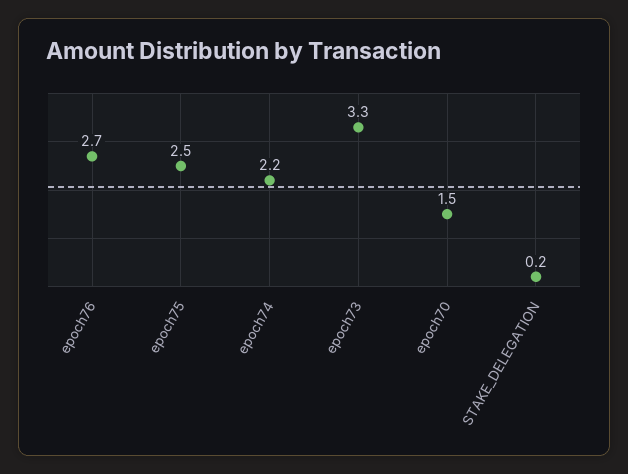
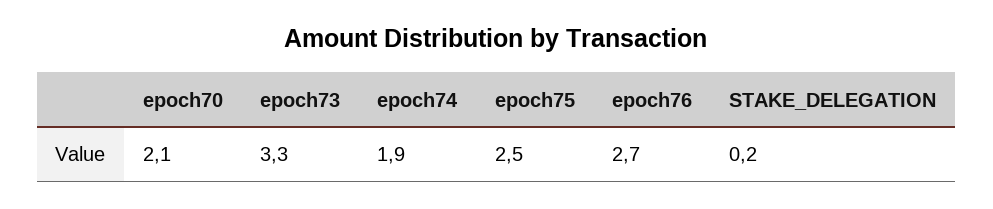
  {
    "epoch76": 2.7,
    "epoch75": 2.5,
-   "epoch74": 2.2,
+   "epoch74": 1.9,
    "epoch73": 3.3,
-   "epoch70": 1.5,
+   "epoch70": 2.1,
    "STAKE_DELEGATION": 0.2
  }

